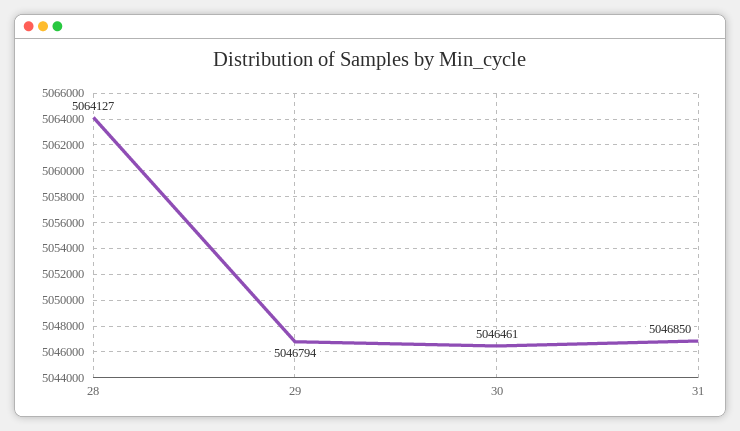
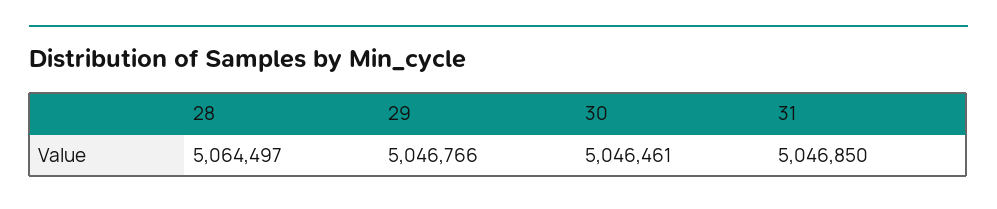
  {
-   "28": 5064127,
+   "28": 5064497,
-   "29": 5046794,
+   "29": 5046766,
    "30": 5046461,
    "31": 5046850
  }

